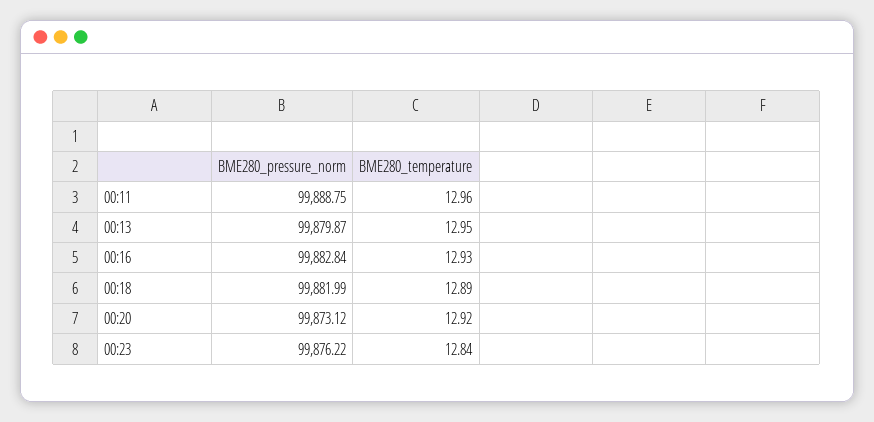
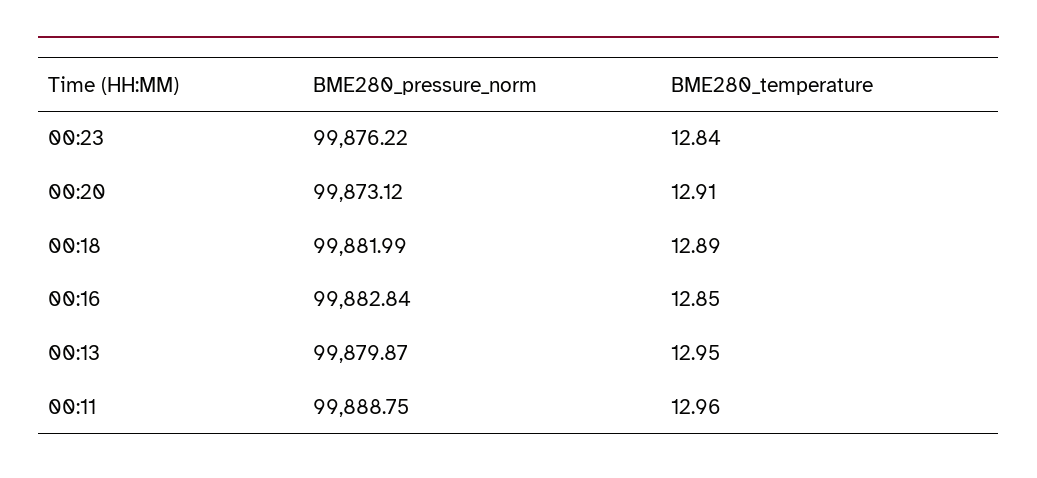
  {
    "BME280_pressure_norm": {
      "00:11": 99888.75,
      "00:13": 99879.87,
      "00:16": 99882.84,
      "00:18": 99881.99,
      "00:20": 99873.12,
      "00:23": 99876.22
    },
    "BME280_temperature": {
      "00:11": 12.96,
      "00:13": 12.95,
-     "00:16": 12.93,
+     "00:16": 12.85,
      "00:18": 12.89,
-     "00:20": 12.92,
+     "00:20": 12.91,
      "00:23": 12.84
    }
  }

